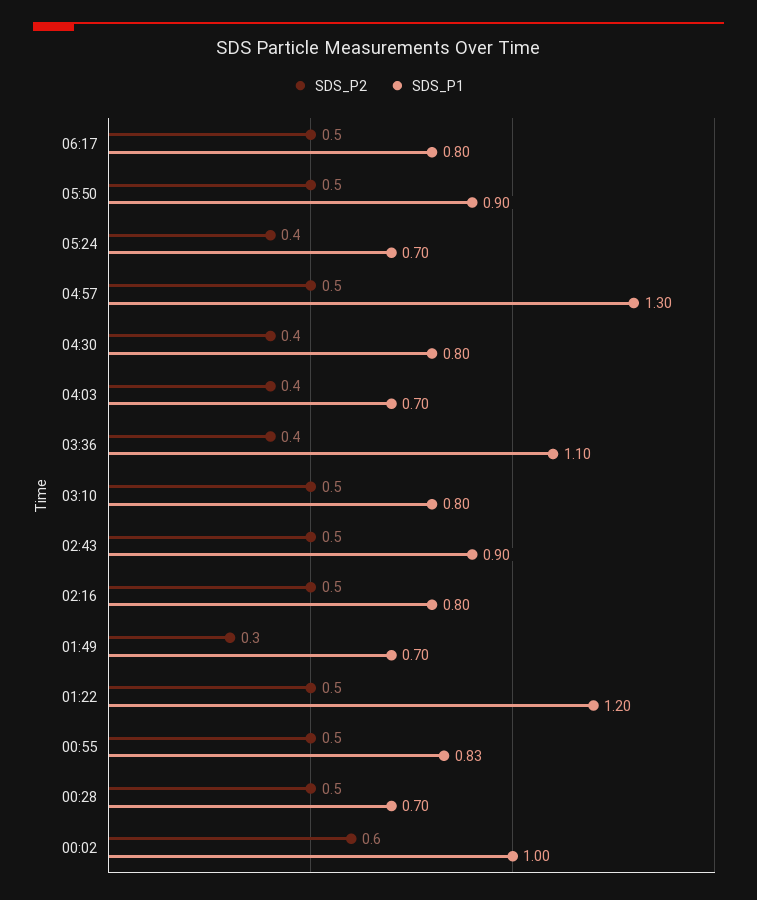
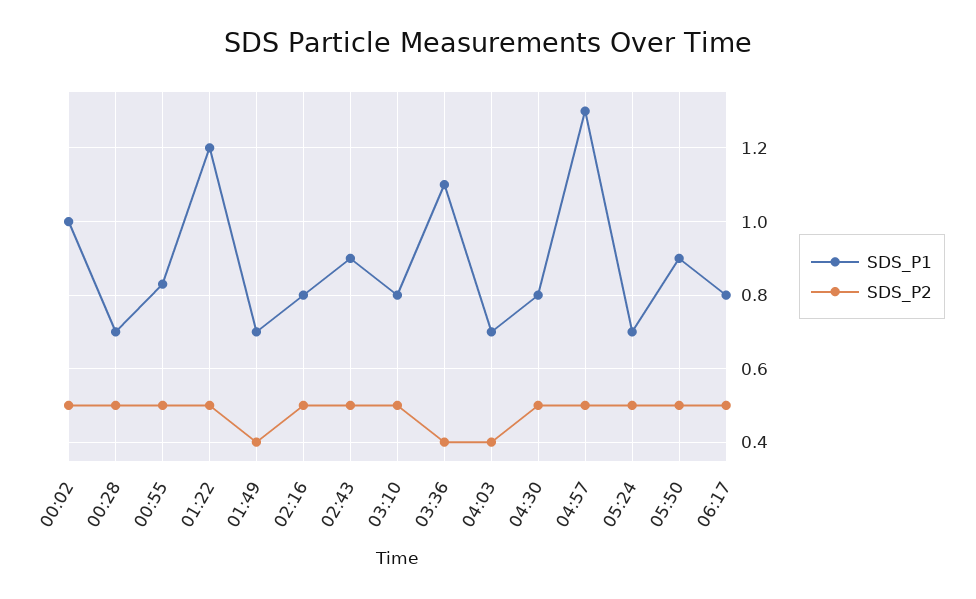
  {
    "SDS_P2": {
      "06:17": 0.5,
      "05:50": 0.5,
-     "05:24": 0.4,
+     "05:24": 0.5,
      "04:57": 0.5,
-     "04:30": 0.4,
+     "04:30": 0.5,
      "04:03": 0.4,
      "03:36": 0.4,
      "03:10": 0.5,
      "02:43": 0.5,
      "02:16": 0.5,
-     "01:49": 0.3,
+     "01:49": 0.4,
      "01:22": 0.5,
      "00:55": 0.5,
      "00:28": 0.5,
-     "00:02": 0.6
+     "00:02": 0.5
    },
    "SDS_P1": {
      "06:17": 0.8,
      "05:50": 0.9,
      "05:24": 0.7,
      "04:57": 1.3,
      "04:30": 0.8,
      "04:03": 0.7,
      "03:36": 1.1,
      "03:10": 0.8,
      "02:43": 0.9,
      "02:16": 0.8,
      "01:49": 0.7,
      "01:22": 1.2,
      "00:55": 0.83,
      "00:28": 0.7,
      "00:02": 1
    }
  }

